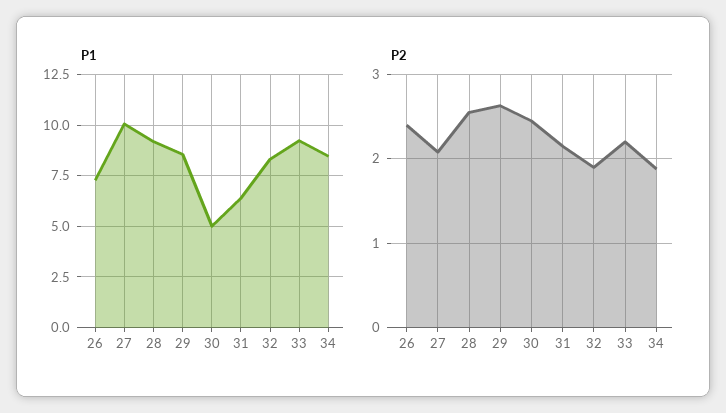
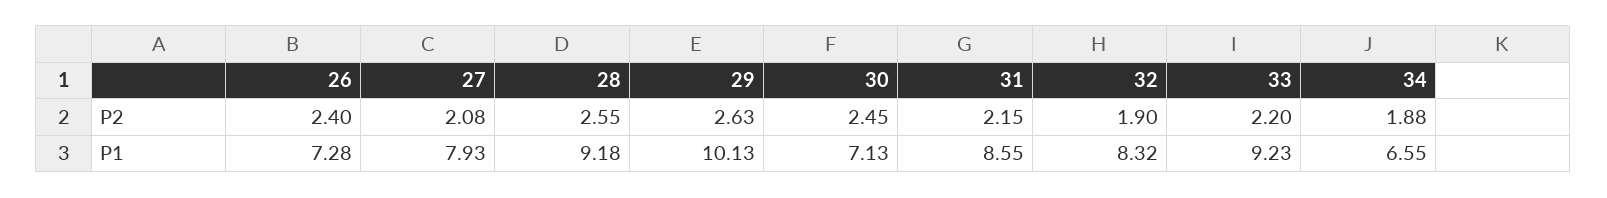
  {
    "P1": {
      "26": 7.28,
-     "27": 10,
+     "27": 7.93,
      "28": 9.18,
-     "29": 8.5,
+     "29": 10.13,
-     "30": 5,
+     "30": 7.13,
-     "31": 6.5,
+     "31": 8.55,
      "32": 8.32,
      "33": 9.23,
-     "34": 8.5
+     "34": 6.55
    },
    "P2": {
      "26": 2.4,
      "27": 2.08,
      "28": 2.55,
      "29": 2.63,
      "30": 2.45,
      "31": 2.15,
      "32": 1.9,
      "33": 2.2,
      "34": 1.88
    }
  }

